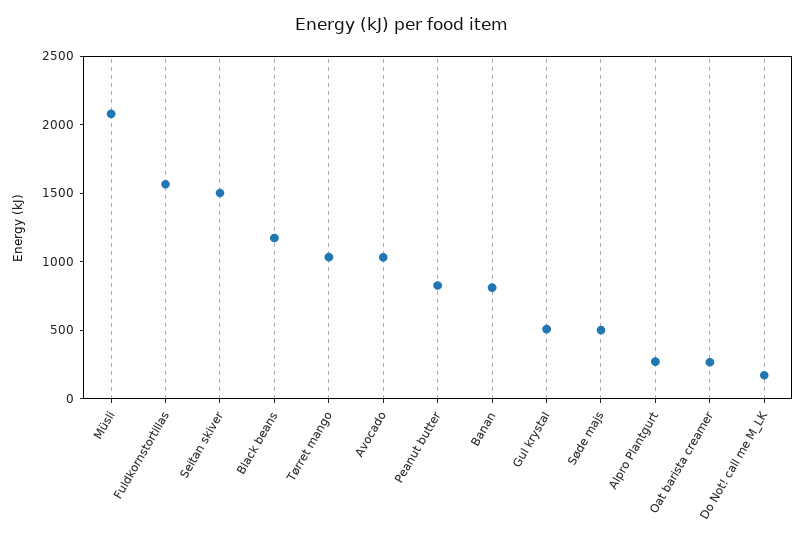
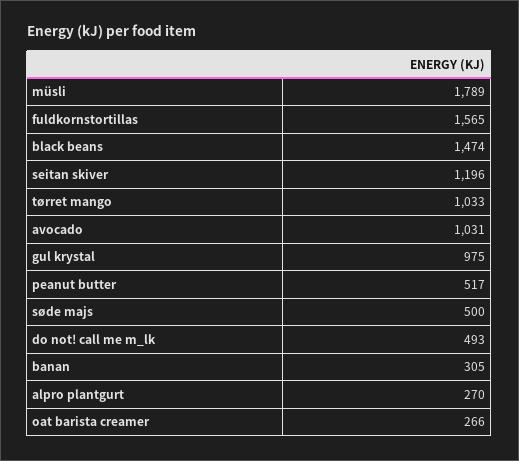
  {
-   "Müsli": 2100,
+   "Müsli": 1789,
    "Fuldkornstortillas": 1565,
-   "Seitan skiver": 1500,
+   "Seitan skiver": 1196,
-   "Black beans": 1200,
+   "Black beans": 1474,
    "Tørret mango": 1033,
    "Avocado": 1031,
-   "Peanut butter": 800,
+   "Peanut butter": 517,
-   "Banan": 800,
+   "Banan": 305,
-   "Gul krystal": 500,
+   "Gul krystal": 975,
    "Søde majs": 500,
    "Alpro Plantgurt": 270,
    "Oat barista creamer": 266,
-   "Do Not! call me M_LK": 200
+   "Do Not! call me M_LK": 493
  }

